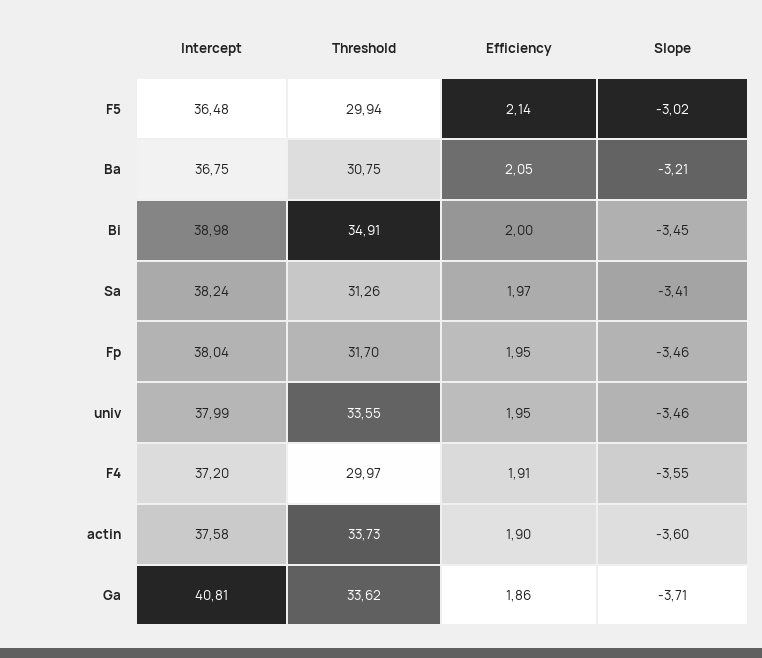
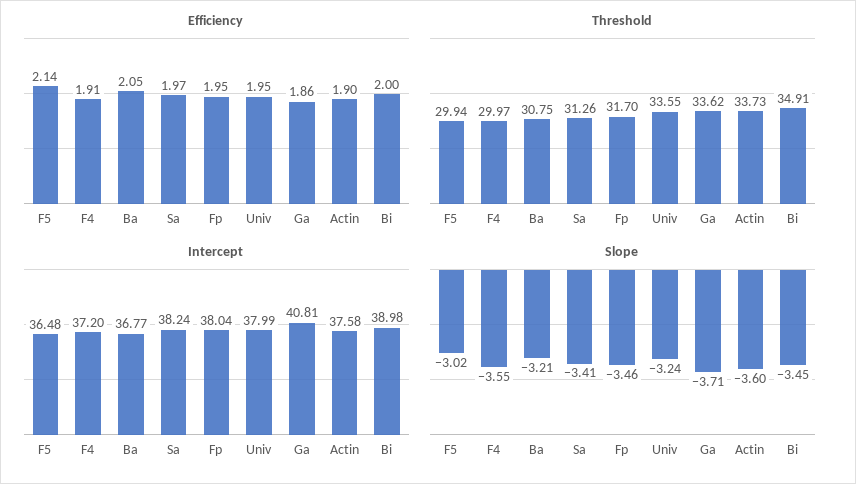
  {
    "Intercept": {
      "F5": 36.48,
-     "Ba": 36.75,
+     "Ba": 36.77,
      "Bi": 38.98,
      "Sa": 38.24,
      "Fp": 38.04,
      "univ": 37.99,
      "F4": 37.2,
      "actin": 37.58,
      "Ga": 40.81
    },
    "Threshold": {
      "F5": 29.94,
      "Ba": 30.75,
      "Bi": 34.91,
      "Sa": 31.26,
      "Fp": 31.7,
      "univ": 33.55,
      "F4": 29.97,
      "actin": 33.73,
      "Ga": 33.62
    },
    "Efficiency": {
      "F5": 2.14,
      "Ba": 2.05,
      "Bi": 2,
      "Sa": 1.97,
      "Fp": 1.95,
      "univ": 1.95,
      "F4": 1.91,
      "actin": 1.9,
      "Ga": 1.86
    },
    "Slope": {
      "F5": -3.02,
      "Ba": -3.21,
      "Bi": -3.45,
      "Sa": -3.41,
      "Fp": -3.46,
-     "univ": -3.46,
+     "univ": -3.24,
      "F4": -3.55,
      "actin": -3.6,
      "Ga": -3.71
    }
  }

